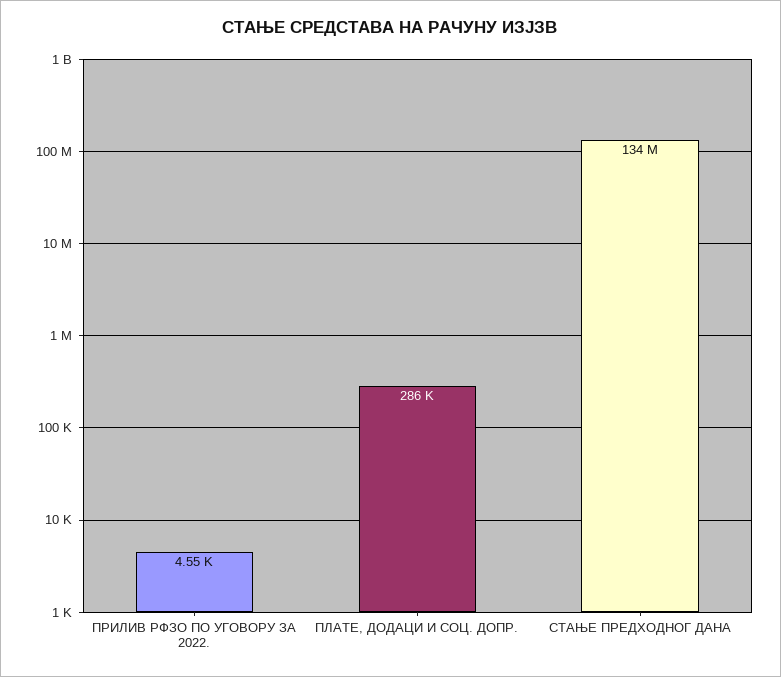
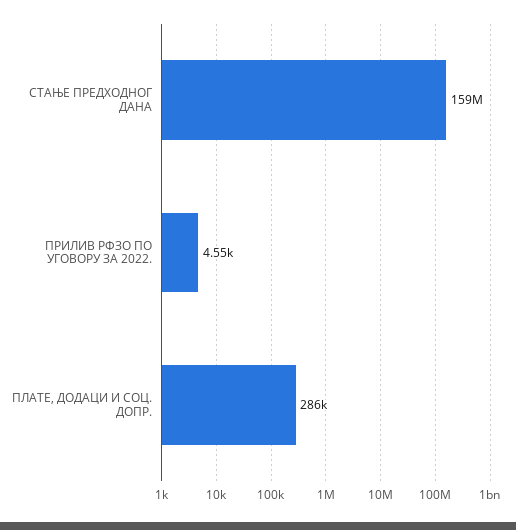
  {
    "ПРИЛИВ РФЗО ПО УГОВОРУ ЗА 2022.": 4550,
    "ПЛАТЕ, ДОДАЦИ И СОЦ. ДОПР.": 286000,
-   "СТАЊЕ ПРЕДХОДНОГ ДАНА": 134000000
+   "СТАЊЕ ПРЕДХОДНОГ ДАНА": 159000000
  }

